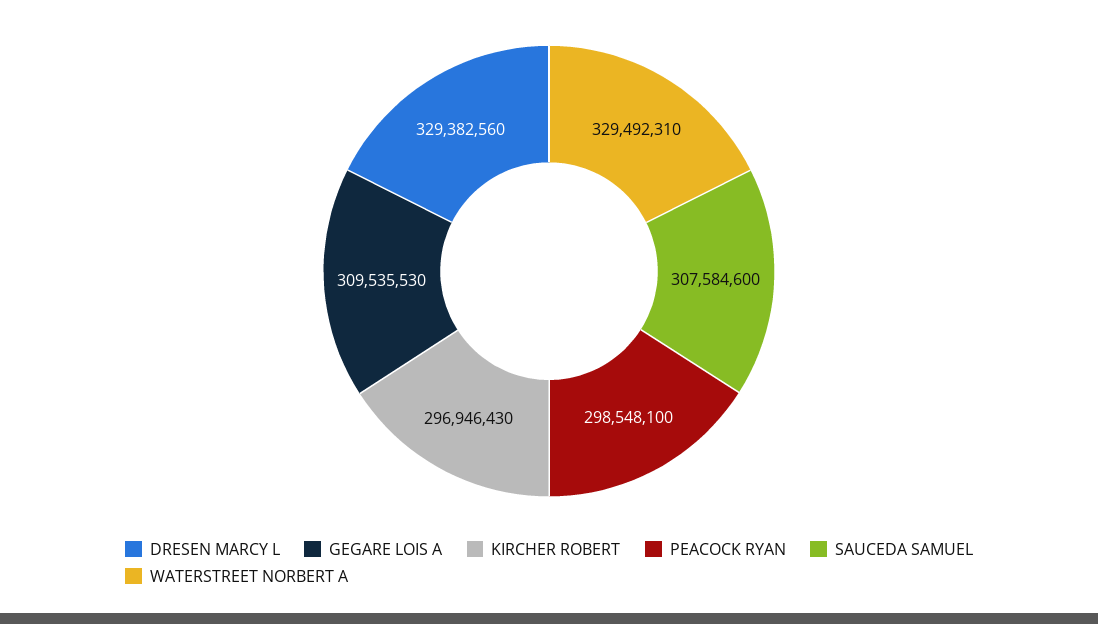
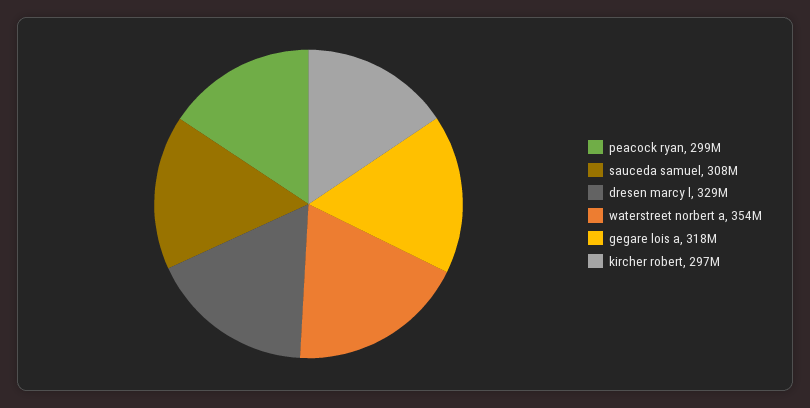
  {
    "DRESEN MARCY L": 329382560,
-   "GEGARE LOIS A": 309535530,
+   "GEGARE LOIS A": 318000000,
    "KIRCHER ROBERT": 296946430,
    "PEACOCK RYAN": 298548100,
    "SAUCEDA SAMUEL": 307584600,
-   "WATERSTREET NORBERT A": 329492310
+   "WATERSTREET NORBERT A": 354000000
  }

